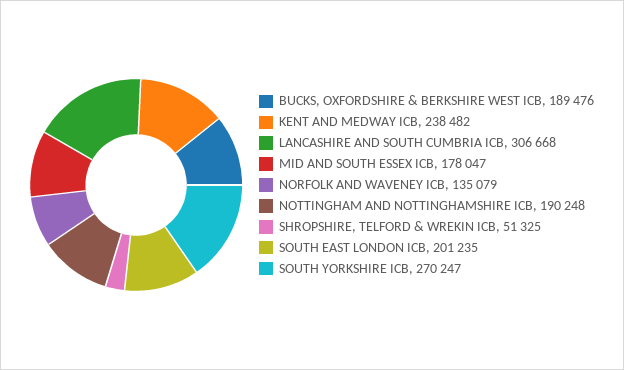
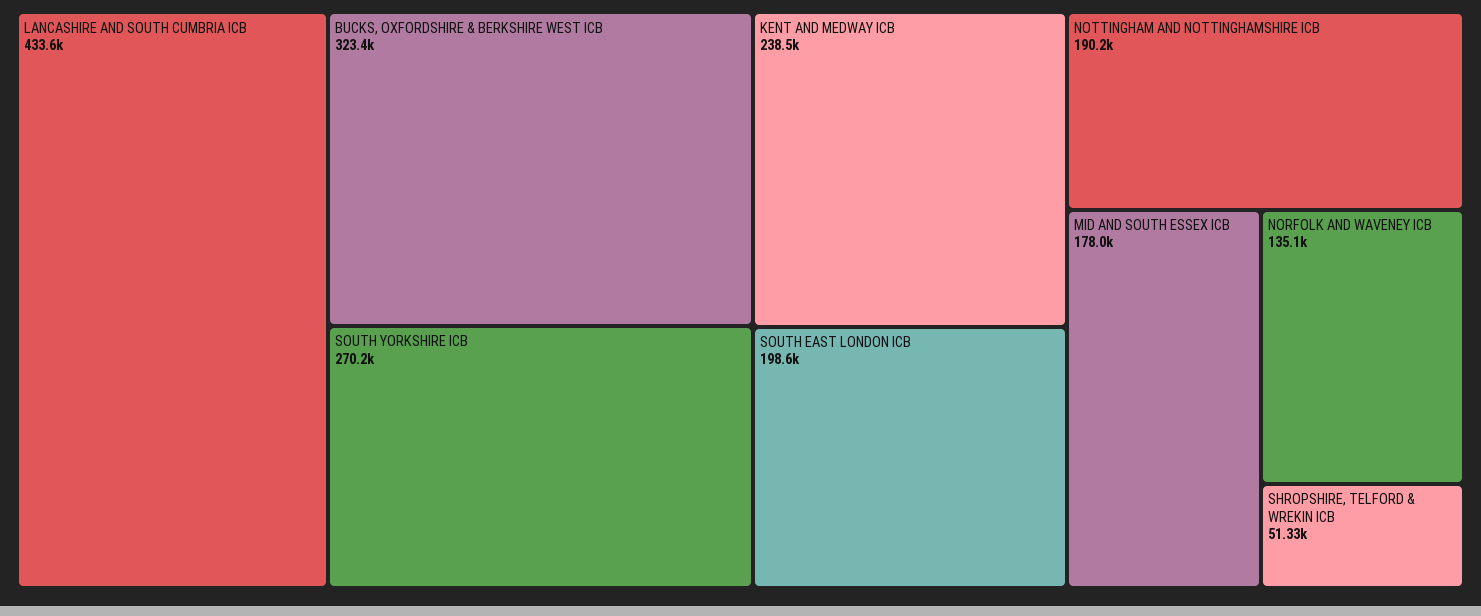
  {
-   "BUCKS, OXFORDSHIRE & BERKSHIRE WEST ICB": 189476,
+   "BUCKS, OXFORDSHIRE & BERKSHIRE WEST ICB": 323400,
    "KENT AND MEDWAY ICB": 238482,
-   "LANCASHIRE AND SOUTH CUMBRIA ICB": 306668,
+   "LANCASHIRE AND SOUTH CUMBRIA ICB": 433600,
    "MID AND SOUTH ESSEX ICB": 178047,
    "NORFOLK AND WAVENEY ICB": 135079,
    "NOTTINGHAM AND NOTTINGHAMSHIRE ICB": 190248,
    "SHROPSHIRE, TELFORD & WREKIN ICB": 51325,
-   "SOUTH EAST LONDON ICB": 201235,
+   "SOUTH EAST LONDON ICB": 198600,
    "SOUTH YORKSHIRE ICB": 270247
  }

